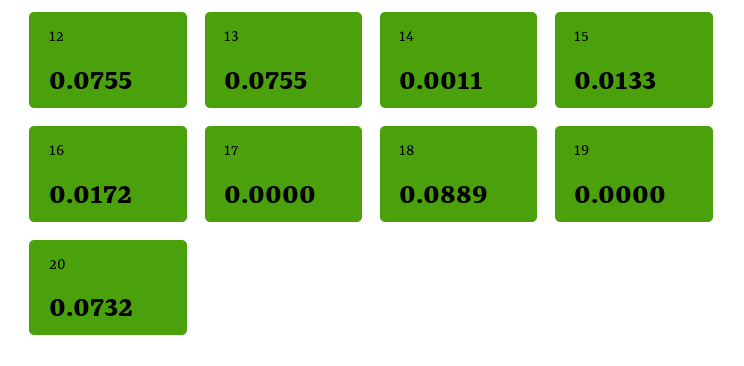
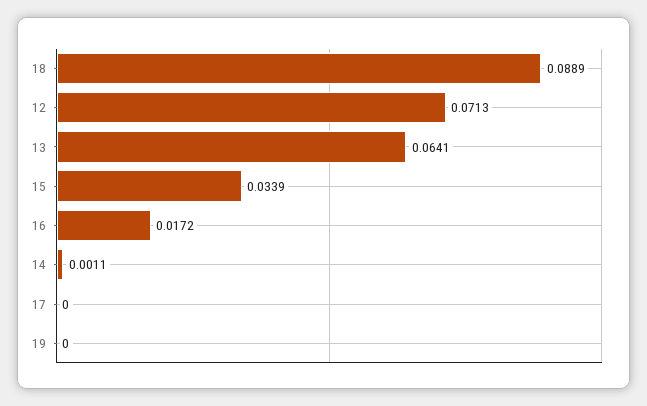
  {
-   "12": 0.0755,
+   "12": 0.0713,
-   "13": 0.0755,
+   "13": 0.0641,
    "14": 0.0011,
-   "15": 0.0133,
+   "15": 0.0339,
    "16": 0.0172,
    "17": 0,
    "18": 0.0889,
-   "19": 0,
+   "19": 0
-   "20": 0.0732
  }

